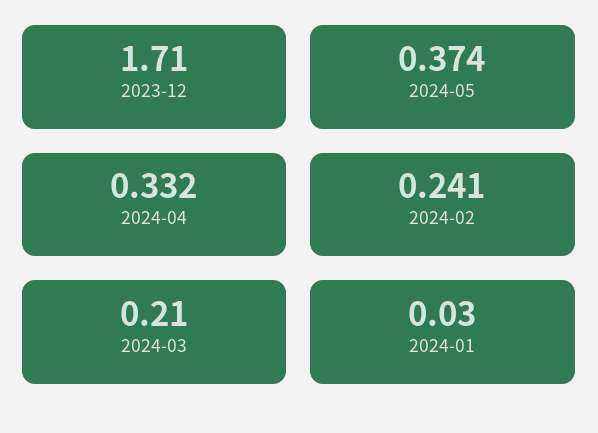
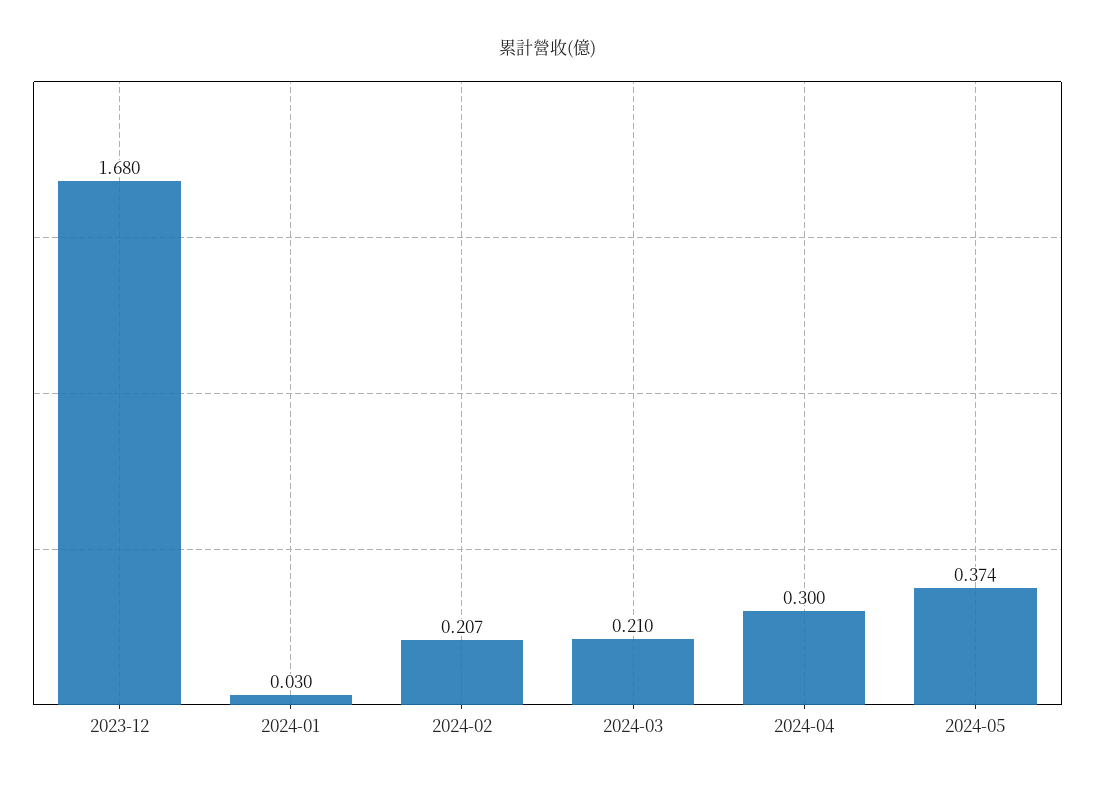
  {
-   "2023-12": 1.71,
+   "2023-12": 1.68,
    "2024-05": 0.374,
-   "2024-04": 0.332,
+   "2024-04": 0.3,
-   "2024-02": 0.241,
+   "2024-02": 0.207,
    "2024-03": 0.21,
    "2024-01": 0.03
  }

